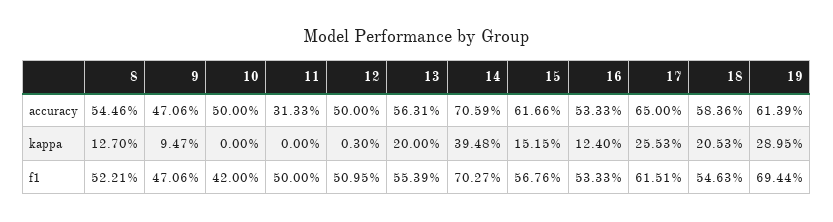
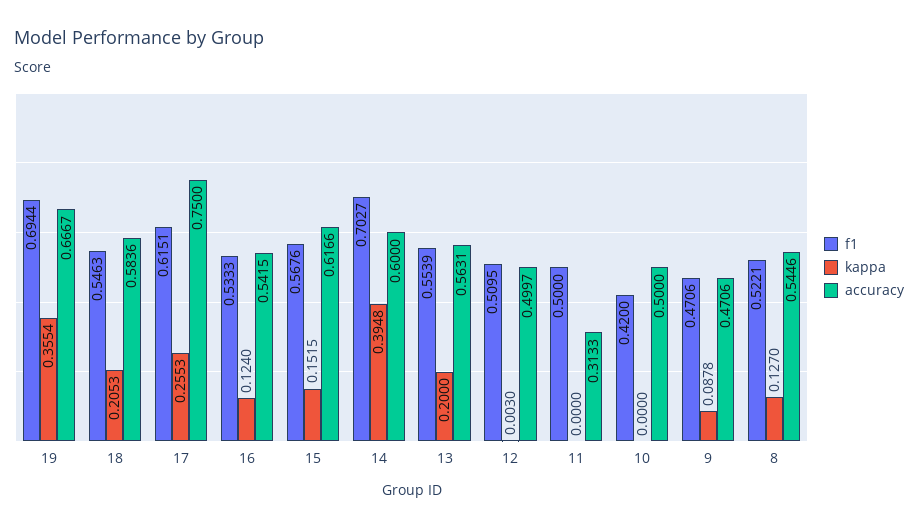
  {
    "accuracy": {
      "8": 0.5446,
      "9": 0.4706,
      "10": 0.5,
      "11": 0.3133,
-     "12": 0.5,
+     "12": 0.4997,
      "13": 0.5631,
-     "14": 0.7059,
+     "14": 0.6,
      "15": 0.6166,
-     "16": 0.5333,
+     "16": 0.5415,
-     "17": 0.65,
+     "17": 0.75,
      "18": 0.5836,
-     "19": 0.6139
+     "19": 0.6667
    },
    "kappa": {
      "8": 0.127,
-     "9": 0.0947,
+     "9": 0.0878,
      "10": 0,
      "11": 0,
      "12": 0.003,
      "13": 0.2,
      "14": 0.3948,
      "15": 0.1515,
      "16": 0.124,
      "17": 0.2553,
      "18": 0.2053,
-     "19": 0.2895
+     "19": 0.3554
    },
    "f1": {
      "8": 0.5221,
      "9": 0.4706,
      "10": 0.42,
      "11": 0.5,
      "12": 0.5095,
      "13": 0.5539,
      "14": 0.7027,
      "15": 0.5676,
      "16": 0.5333,
      "17": 0.6151,
      "18": 0.5463,
      "19": 0.6944
    }
  }

